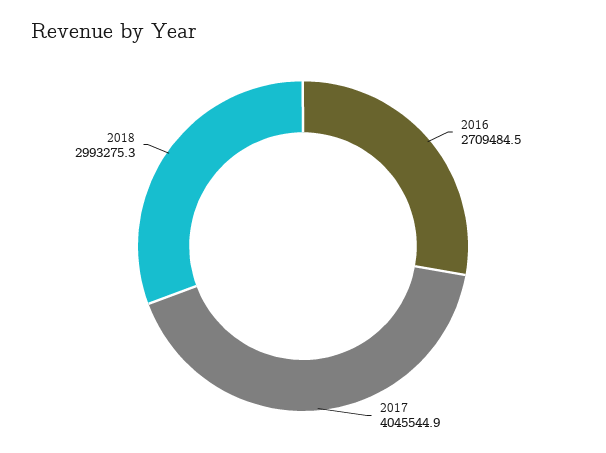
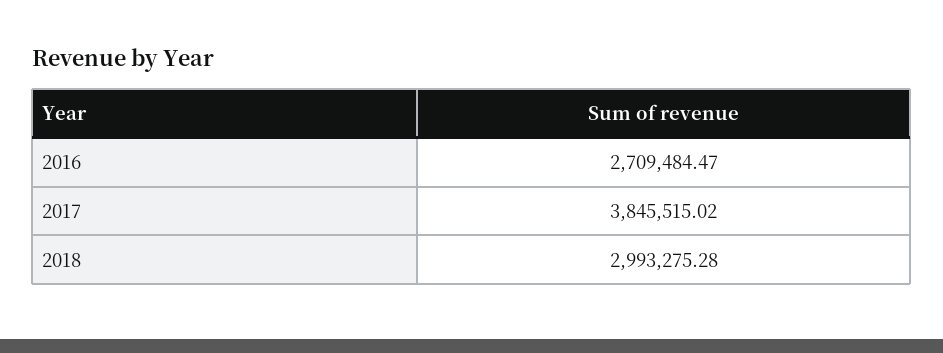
  {
    "2016": 2709484.47,
-   "2017": 4045544.9,
+   "2017": 3845515.02,
    "2018": 2993275.28
  }

